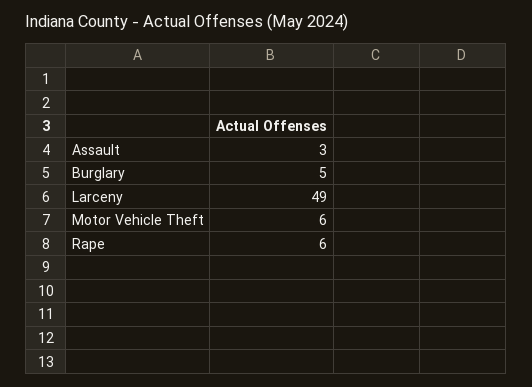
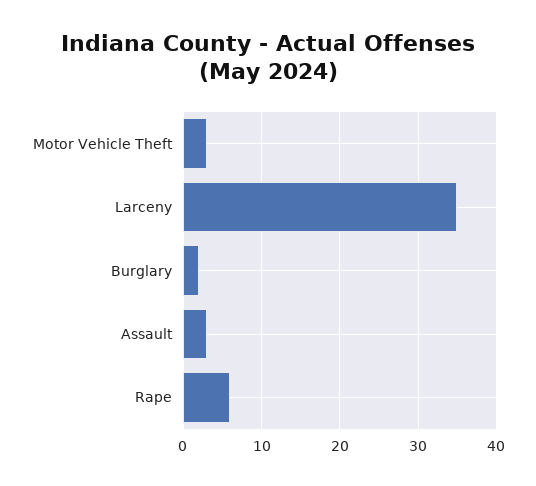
  {
    "Assault": 3,
-   "Burglary": 5,
+   "Burglary": 2,
-   "Larceny": 49,
+   "Larceny": 35,
-   "Motor Vehicle Theft": 6,
+   "Motor Vehicle Theft": 3,
    "Rape": 6
  }

